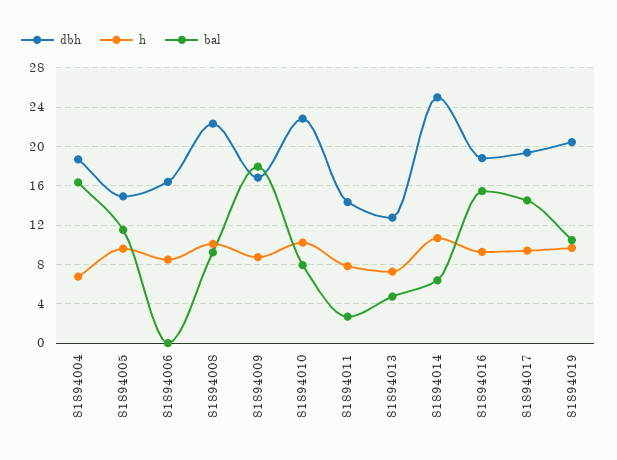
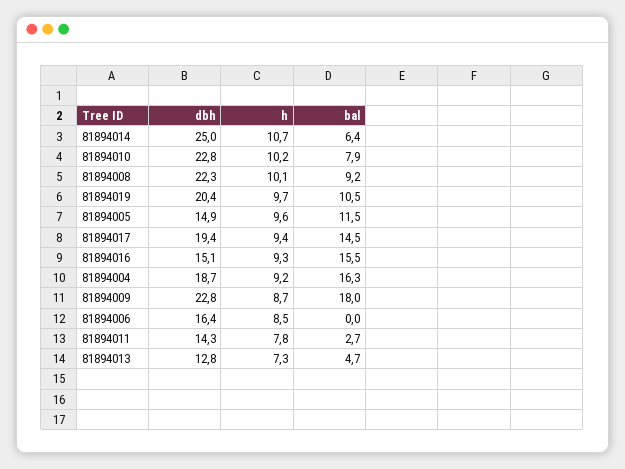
  {
    "dbh": {
      "81894004": 18.7,
      "81894005": 14.9,
      "81894006": 16.4,
      "81894008": 22.3,
-     "81894009": 17,
+     "81894009": 22.8,
      "81894010": 22.8,
      "81894011": 14.3,
      "81894013": 12.8,
      "81894014": 25,
-     "81894016": 19,
+     "81894016": 15.1,
      "81894017": 19.4,
      "81894019": 20.4
    },
    "h": {
-     "81894004": 7,
+     "81894004": 9.2,
      "81894005": 9.6,
      "81894006": 8.5,
      "81894008": 10.1,
      "81894009": 8.7,
      "81894010": 10.2,
      "81894011": 7.8,
      "81894013": 7.3,
      "81894014": 10.7,
      "81894016": 9.3,
      "81894017": 9.4,
      "81894019": 9.7
    },
    "bal": {
      "81894004": 16.3,
      "81894005": 11.5,
      "81894006": 0,
      "81894008": 9.2,
      "81894009": 18,
      "81894010": 7.9,
      "81894011": 2.7,
      "81894013": 4.7,
      "81894014": 6.4,
      "81894016": 15.5,
      "81894017": 14.5,
      "81894019": 10.5
    }
  }

